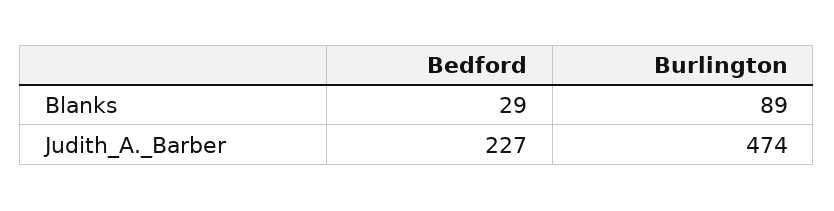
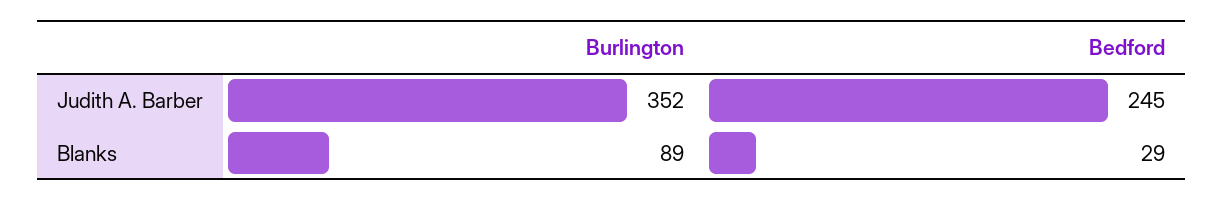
  {
    "Bedford": {
      "Blanks": 29,
-     "Judith_A._Barber": 227
+     "Judith_A._Barber": 245
    },
    "Burlington": {
      "Blanks": 89,
-     "Judith_A._Barber": 474
+     "Judith_A._Barber": 352
    }
  }

